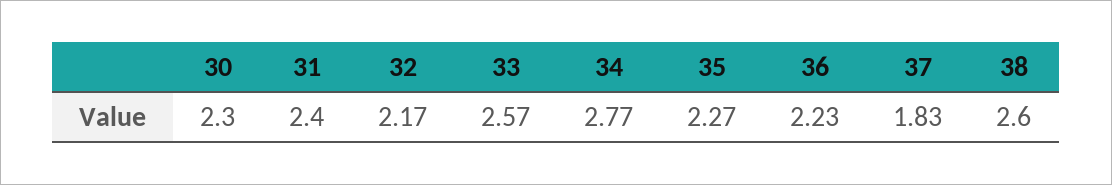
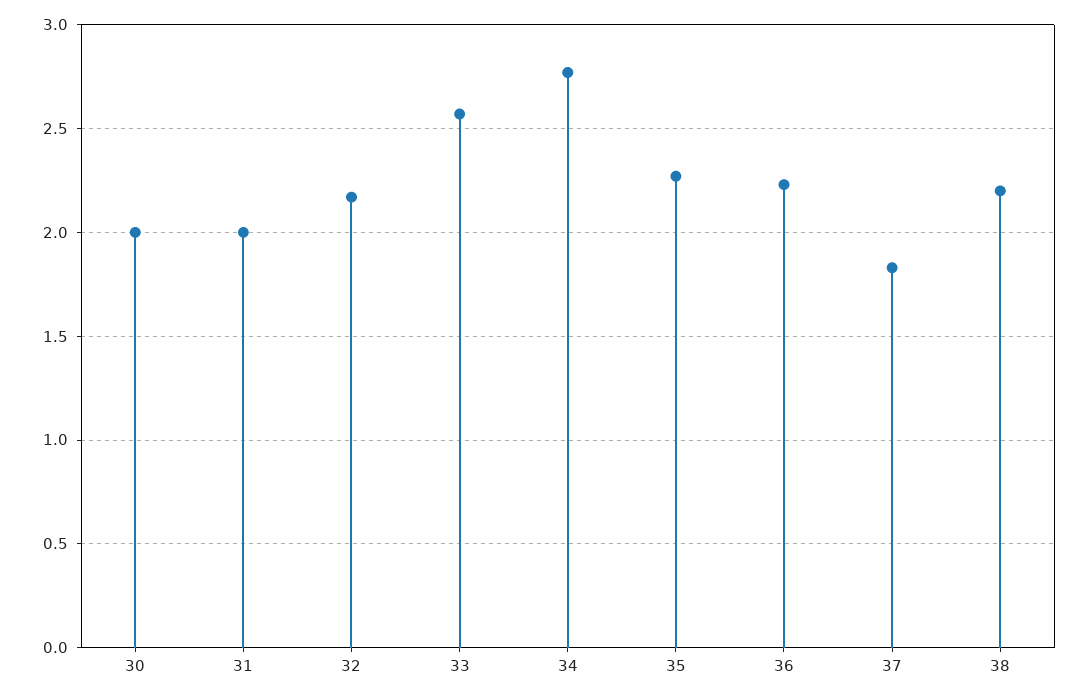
  {
-   "30": 2.3,
+   "30": 2,
-   "31": 2.4,
+   "31": 2,
    "32": 2.17,
    "33": 2.57,
    "34": 2.77,
    "35": 2.27,
    "36": 2.23,
    "37": 1.83,
-   "38": 2.6
+   "38": 2.2
  }

